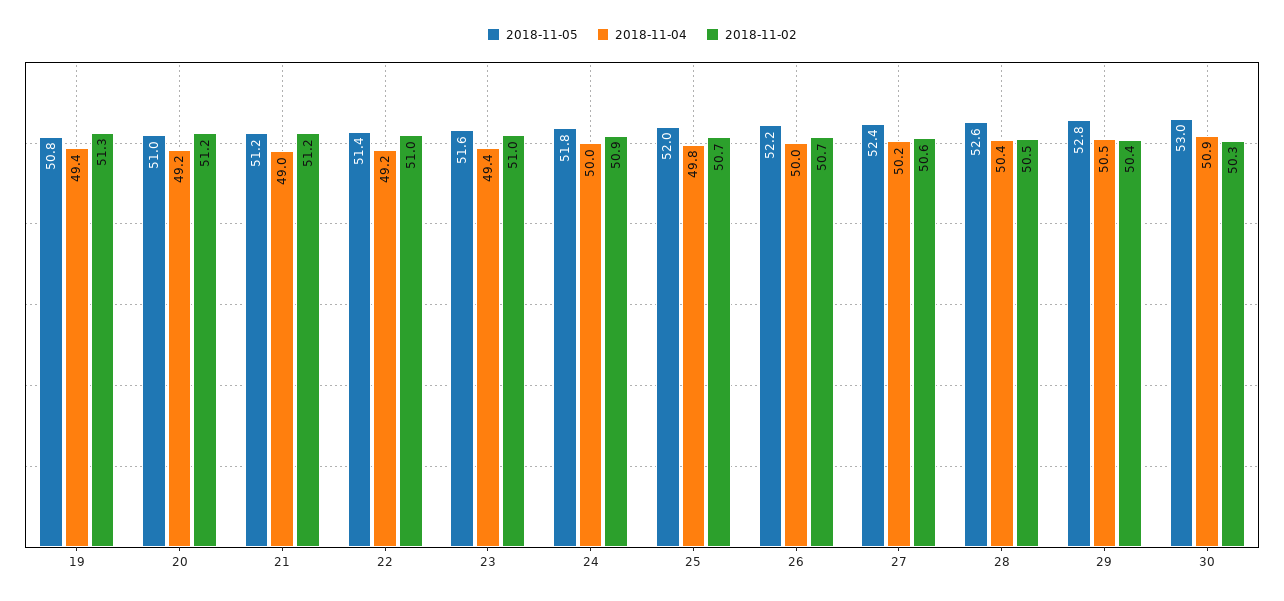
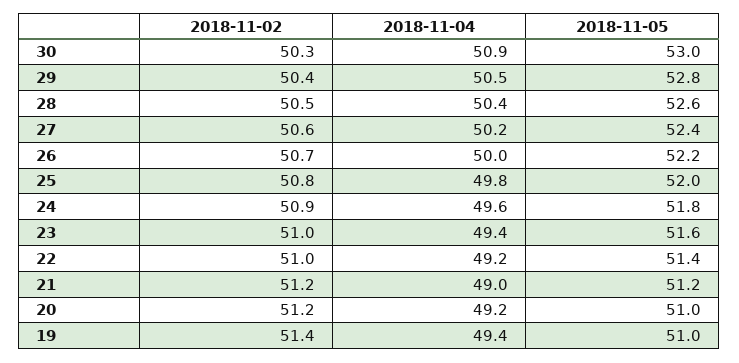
  {
    "2018-11-05": {
-     "19": 50.8,
+     "19": 51,
      "20": 51,
      "21": 51.2,
      "22": 51.4,
      "23": 51.6,
      "24": 51.8,
      "25": 52,
      "26": 52.2,
      "27": 52.4,
      "28": 52.6,
      "29": 52.8,
      "30": 53
    },
    "2018-11-04": {
      "19": 49.4,
      "20": 49.2,
      "21": 49,
      "22": 49.2,
      "23": 49.4,
-     "24": 50,
+     "24": 49.6,
      "25": 49.8,
      "26": 50,
      "27": 50.2,
      "28": 50.4,
      "29": 50.5,
      "30": 50.9
    },
    "2018-11-02": {
-     "19": 51.3,
+     "19": 51.4,
      "20": 51.2,
      "21": 51.2,
      "22": 51,
      "23": 51,
      "24": 50.9,
-     "25": 50.7,
+     "25": 50.8,
      "26": 50.7,
      "27": 50.6,
      "28": 50.5,
      "29": 50.4,
      "30": 50.3
    }
  }

